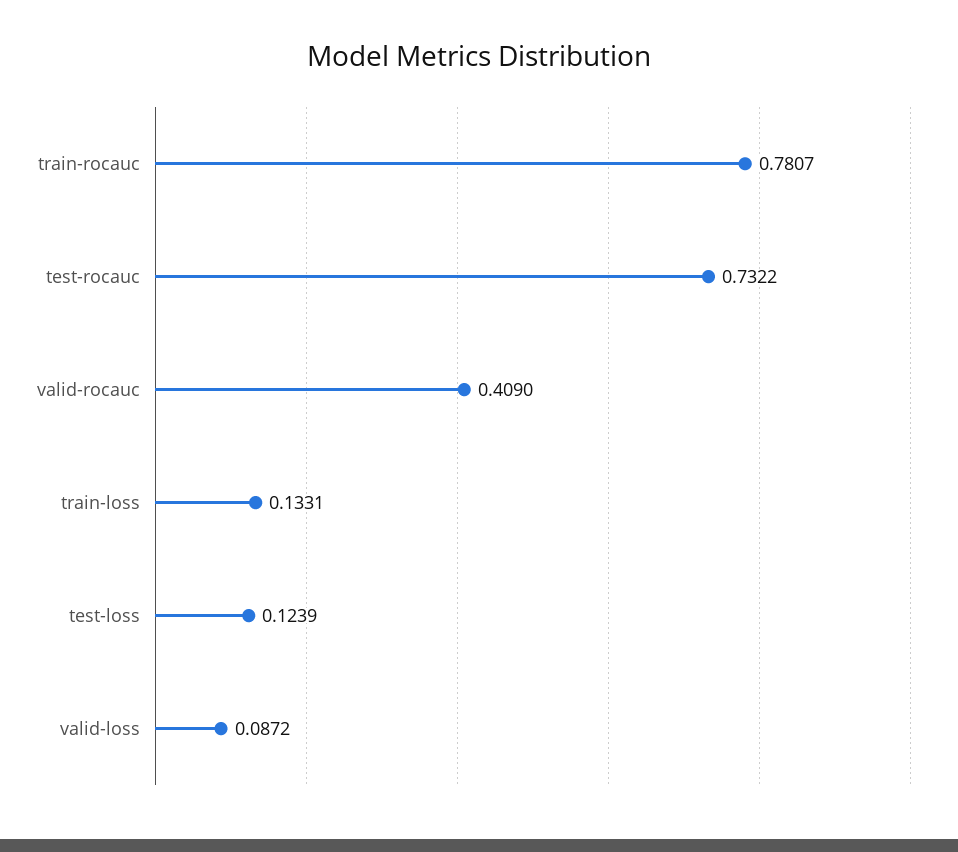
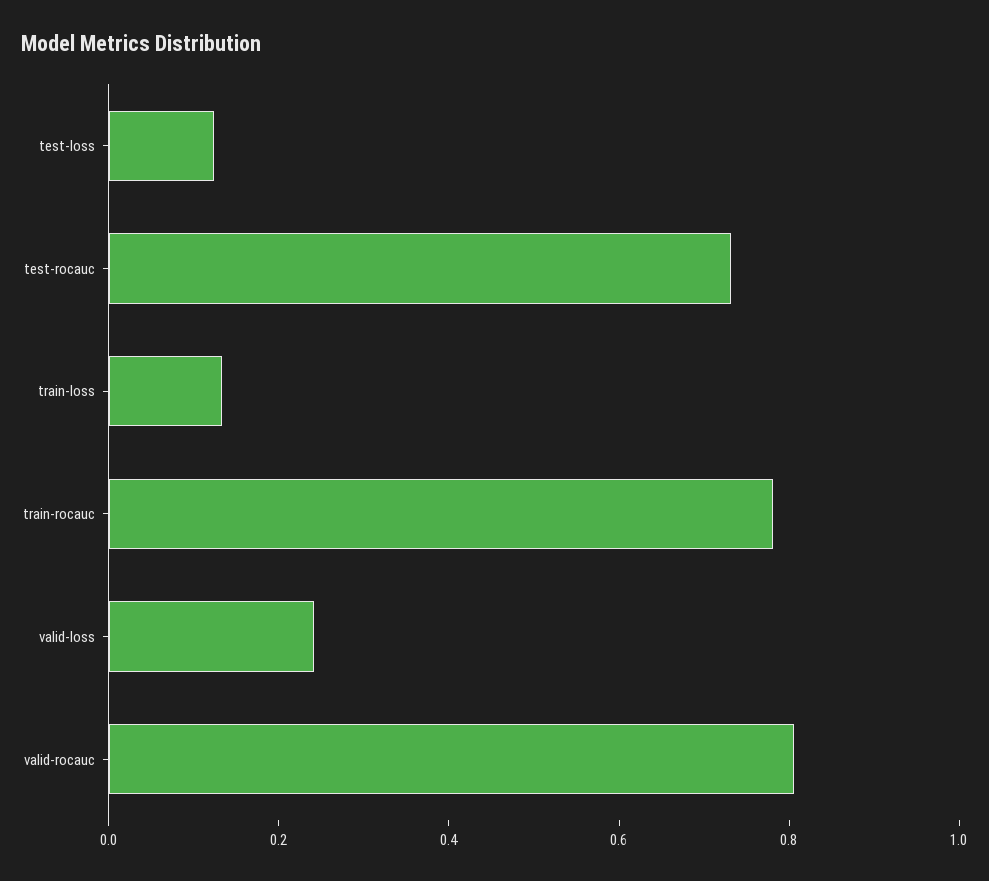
  {
    "train-rocauc": 0.7807,
    "test-rocauc": 0.7322,
-   "valid-rocauc": 0.409,
+   "valid-rocauc": 0.8,
    "train-loss": 0.1331,
    "test-loss": 0.1239,
-   "valid-loss": 0.0872
+   "valid-loss": 0.25
  }

